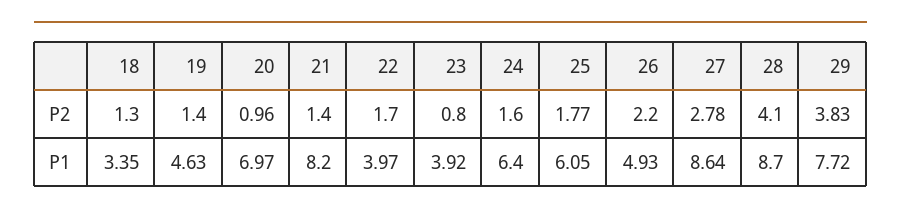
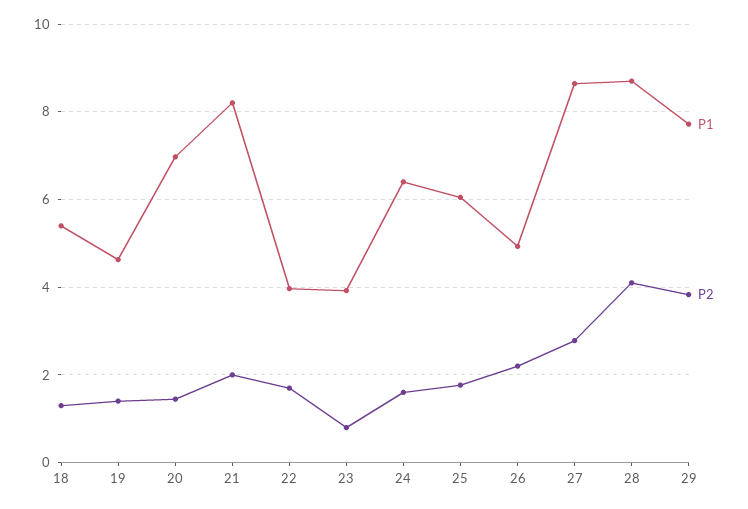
  {
    "P2": {
      "18": 1.3,
      "19": 1.4,
-     "20": 0.96,
+     "20": 1.4,
-     "21": 1.4,
+     "21": 2,
      "22": 1.7,
      "23": 0.8,
      "24": 1.6,
      "25": 1.77,
      "26": 2.2,
      "27": 2.78,
      "28": 4.1,
      "29": 3.83
    },
    "P1": {
-     "18": 3.35,
+     "18": 5.4,
      "19": 4.63,
      "20": 6.97,
      "21": 8.2,
      "22": 3.97,
      "23": 3.92,
      "24": 6.4,
      "25": 6.05,
      "26": 4.93,
      "27": 8.64,
      "28": 8.7,
      "29": 7.72
    }
  }

